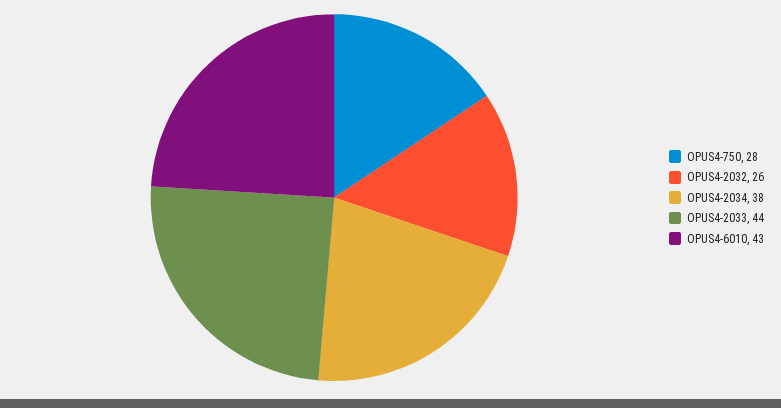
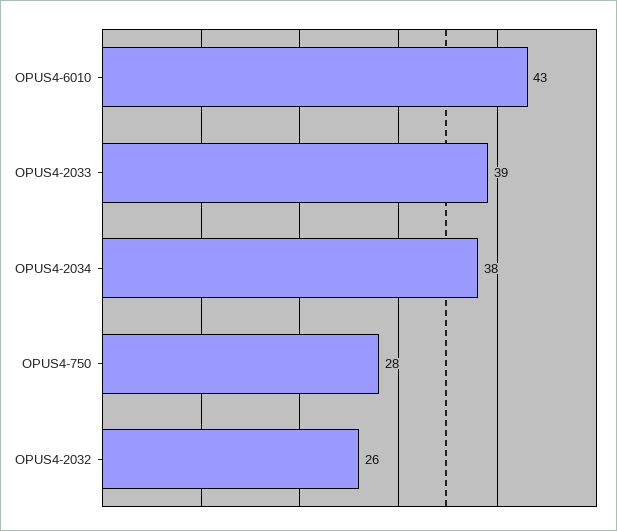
  {
    "OPUS4-750": 28,
    "OPUS4-2032": 26,
    "OPUS4-2034": 38,
-   "OPUS4-2033": 44,
+   "OPUS4-2033": 39,
    "OPUS4-6010": 43
  }

